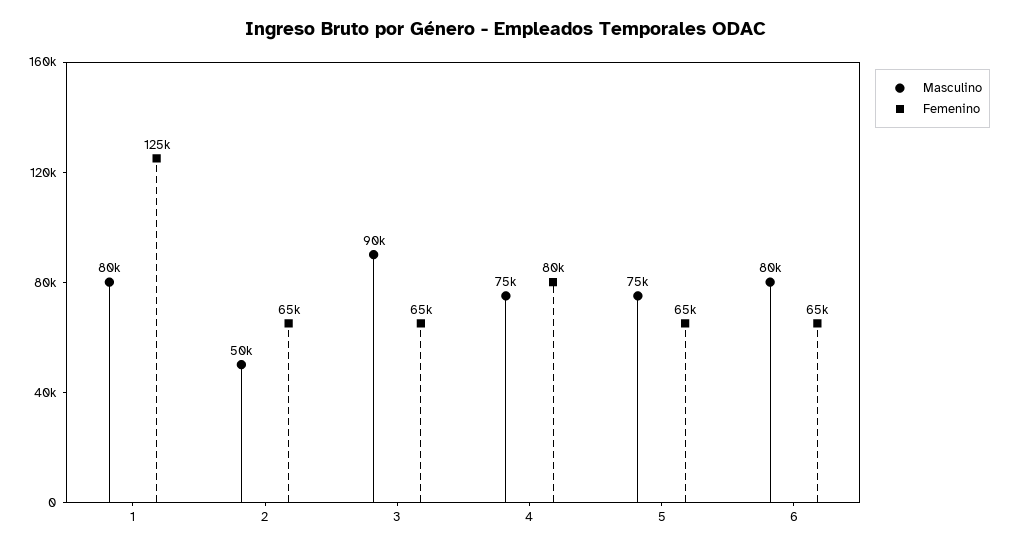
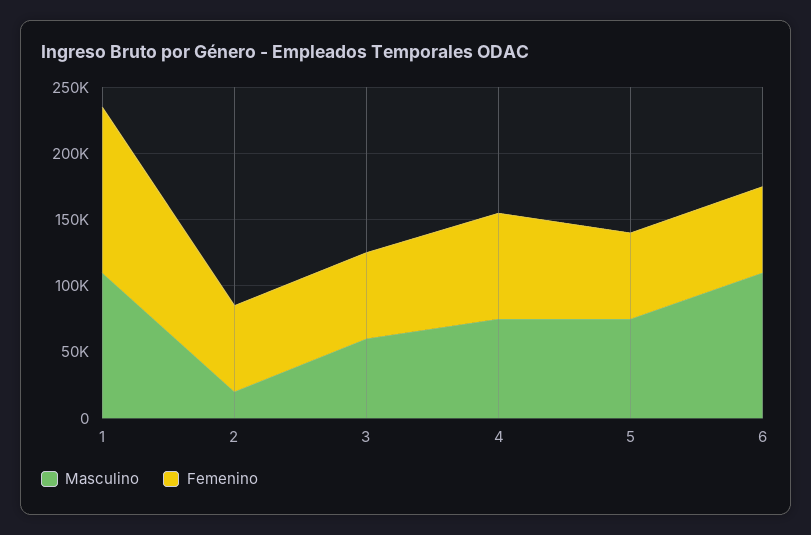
  {
    "Masculino": {
-     "1": 80000,
+     "1": 110000,
-     "2": 50000,
+     "2": 20000,
-     "3": 90000,
+     "3": 60000,
      "4": 75000,
      "5": 75000,
-     "6": 80000
+     "6": 110000
    },
    "Femenino": {
      "1": 125000,
      "2": 65000,
      "3": 65000,
      "4": 80000,
      "5": 65000,
      "6": 65000
    }
  }

